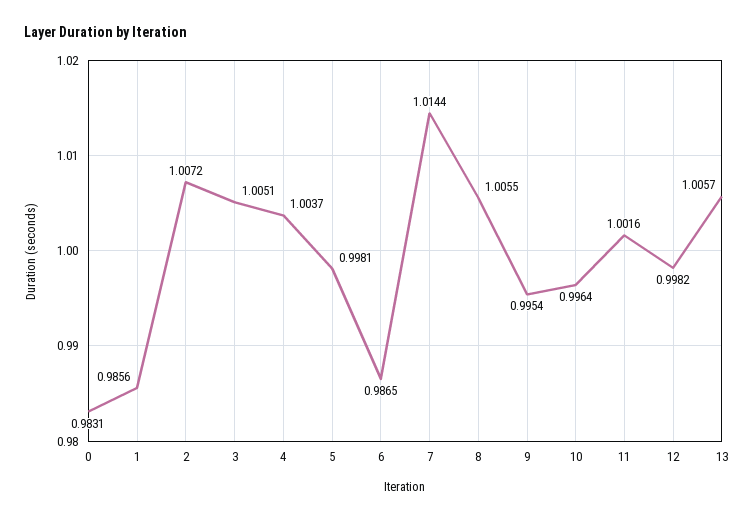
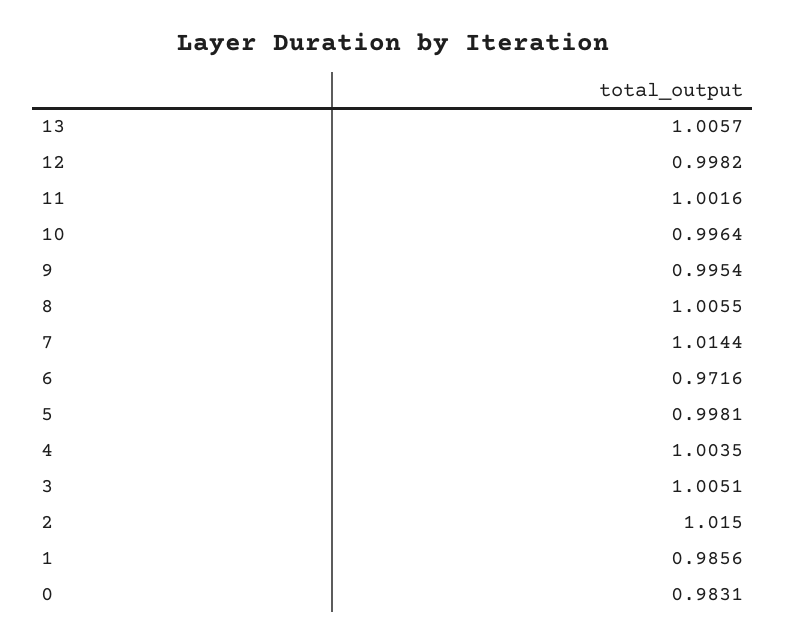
  {
    "0": 0.9831,
    "1": 0.9856,
-   "2": 1.0072,
+   "2": 1.015,
    "3": 1.0051,
-   "4": 1.0037,
+   "4": 1.0035,
    "5": 0.9981,
-   "6": 0.9865,
+   "6": 0.9716,
    "7": 1.0144,
    "8": 1.0055,
    "9": 0.9954,
    "10": 0.9964,
    "11": 1.0016,
    "12": 0.9982,
    "13": 1.0057
  }

